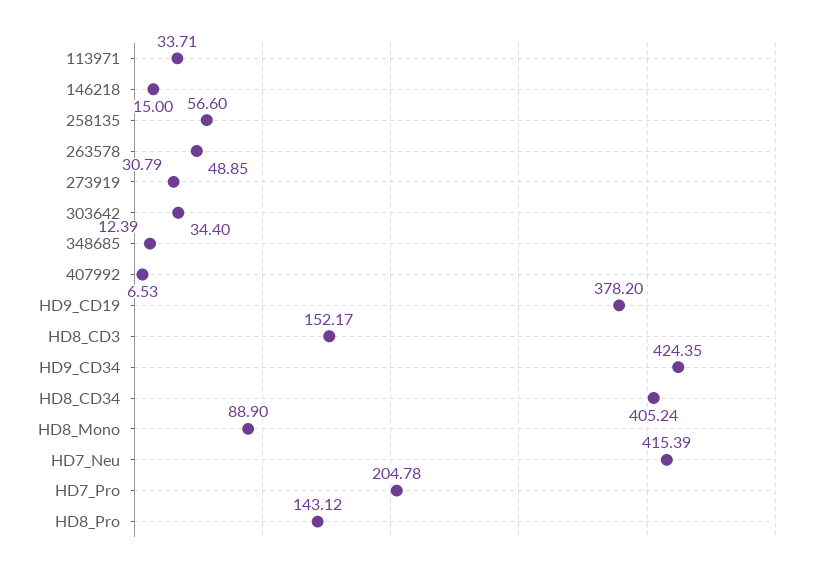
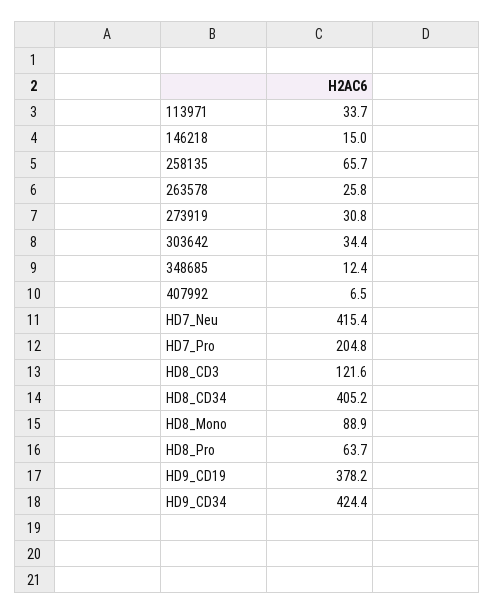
  {
    "113971": 33.71,
    "146218": 15,
-   "258135": 56.6,
+   "258135": 65.7,
-   "263578": 48.85,
+   "263578": 25.8,
    "273919": 30.79,
    "303642": 34.4,
    "348685": 12.39,
    "407992": 6.53,
    "HD9_CD19": 378.2,
-   "HD8_CD3": 152.17,
+   "HD8_CD3": 121.6,
    "HD9_CD34": 424.35,
    "HD8_CD34": 405.24,
    "HD8_Mono": 88.9,
    "HD7_Neu": 415.39,
    "HD7_Pro": 204.78,
-   "HD8_Pro": 143.12
+   "HD8_Pro": 63.7
  }

